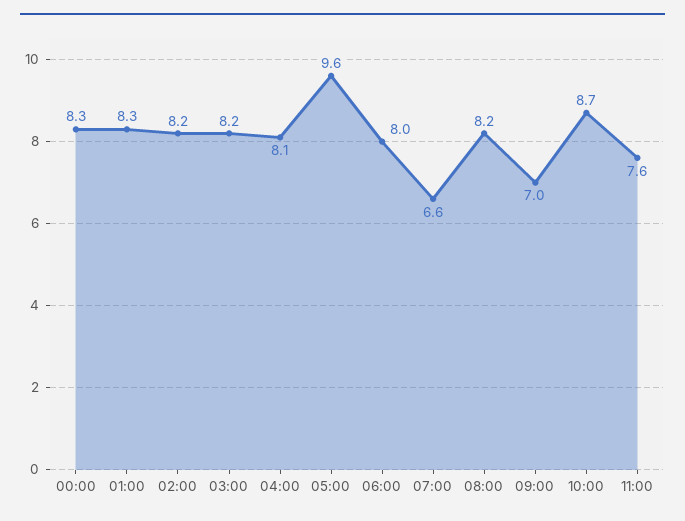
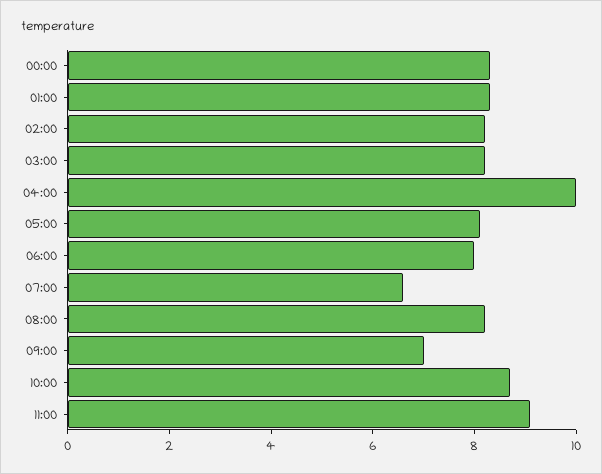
  {
    "00:00": 8.3,
    "01:00": 8.3,
    "02:00": 8.2,
    "03:00": 8.2,
-   "04:00": 8.1,
+   "04:00": 10,
-   "05:00": 9.6,
+   "05:00": 8,
    "06:00": 8,
    "07:00": 6.6,
    "08:00": 8.2,
    "09:00": 7,
    "10:00": 8.7,
-   "11:00": 7.6
+   "11:00": 9
  }

